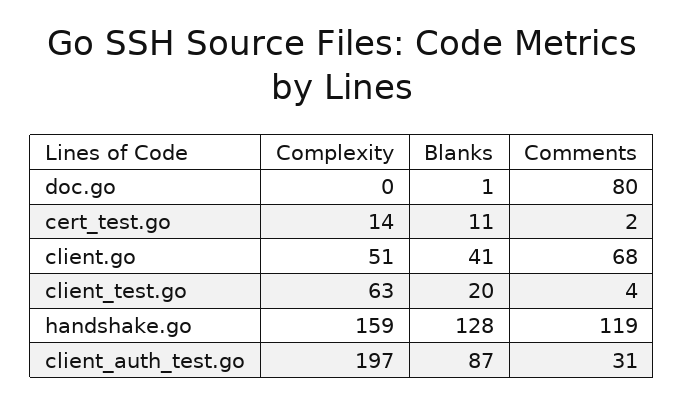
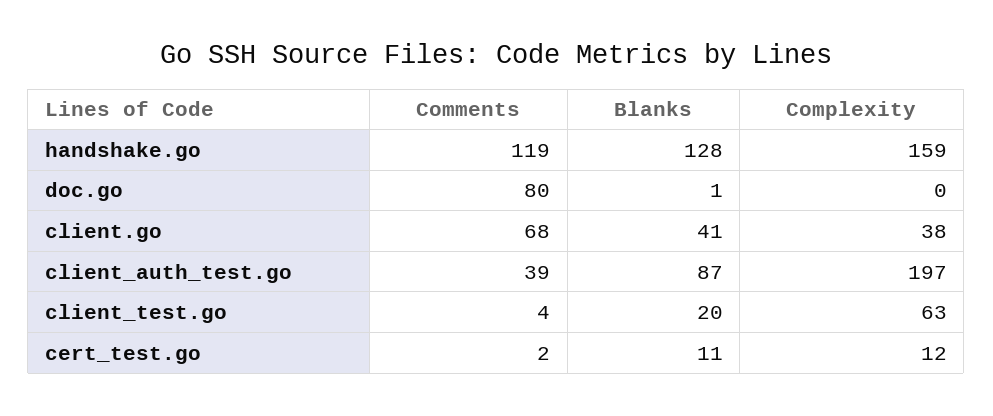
  {
    "Complexity": {
      "doc.go": 0,
-     "cert_test.go": 14,
+     "cert_test.go": 12,
-     "client.go": 51,
+     "client.go": 38,
      "client_test.go": 63,
      "handshake.go": 159,
      "client_auth_test.go": 197
    },
    "Blanks": {
      "doc.go": 1,
      "cert_test.go": 11,
      "client.go": 41,
      "client_test.go": 20,
      "handshake.go": 128,
      "client_auth_test.go": 87
    },
    "Comments": {
      "doc.go": 80,
      "cert_test.go": 2,
      "client.go": 68,
      "client_test.go": 4,
      "handshake.go": 119,
-     "client_auth_test.go": 31
+     "client_auth_test.go": 39
    }
  }

